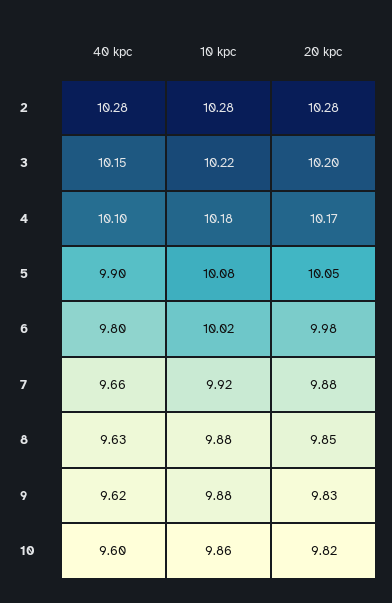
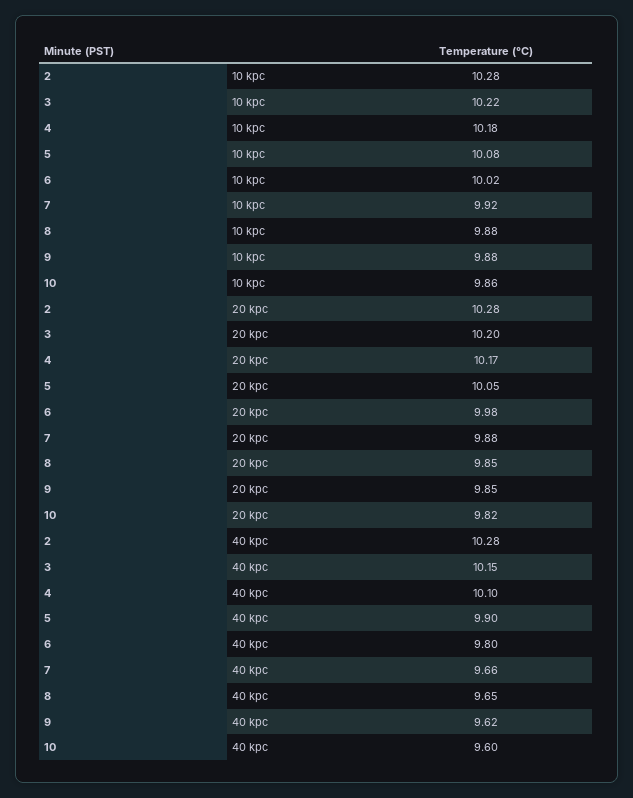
  {
    "40 kpc": {
      "2": 10.28,
      "3": 10.15,
      "4": 10.1,
      "5": 9.9,
      "6": 9.8,
      "7": 9.66,
-     "8": 9.63,
+     "8": 9.65,
      "9": 9.62,
      "10": 9.6
    },
    "10 kpc": {
      "2": 10.28,
      "3": 10.22,
      "4": 10.18,
      "5": 10.08,
      "6": 10.02,
      "7": 9.92,
      "8": 9.88,
      "9": 9.88,
      "10": 9.86
    },
    "20 kpc": {
      "2": 10.28,
      "3": 10.2,
      "4": 10.17,
      "5": 10.05,
      "6": 9.98,
      "7": 9.88,
      "8": 9.85,
-     "9": 9.83,
+     "9": 9.85,
      "10": 9.82
    }
  }

